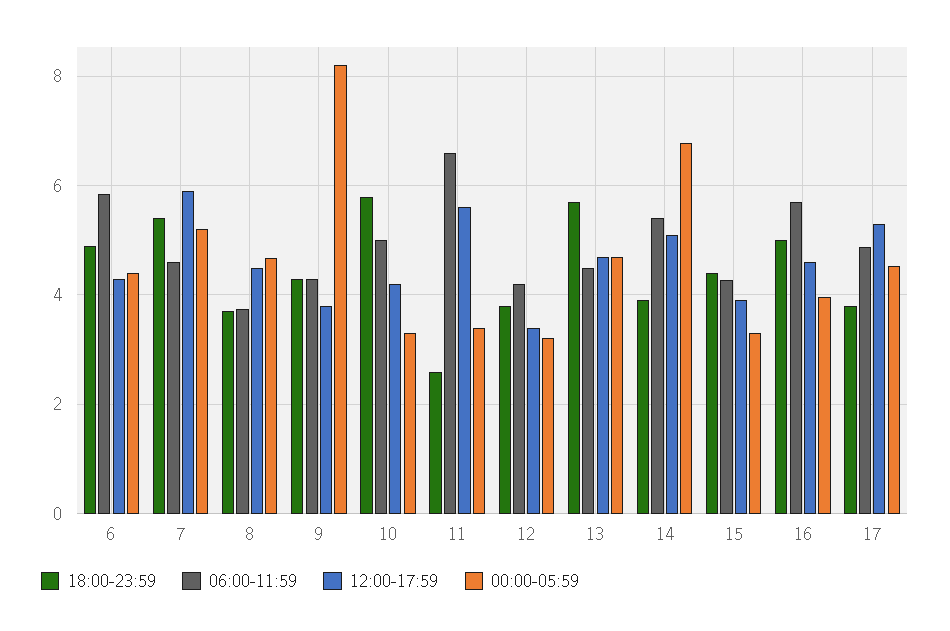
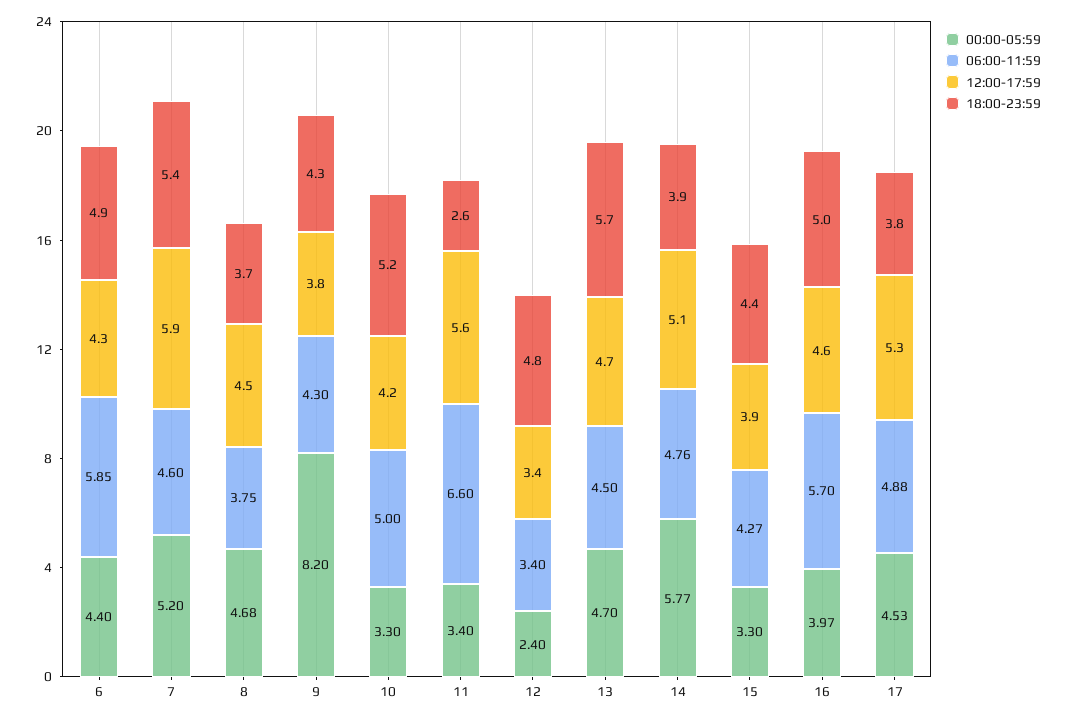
  {
    "18:00-23:59": {
      "6": 4.9,
      "7": 5.4,
      "8": 3.7,
      "9": 4.3,
-     "10": 5.8,
+     "10": 5.2,
      "11": 2.6,
-     "12": 3.8,
+     "12": 4.8,
      "13": 5.7,
      "14": 3.9,
      "15": 4.4,
      "16": 5,
      "17": 3.8
    },
    "06:00-11:59": {
      "6": 5.85,
      "7": 4.6,
      "8": 3.75,
      "9": 4.3,
      "10": 5,
      "11": 6.6,
-     "12": 4.2,
+     "12": 3.4,
      "13": 4.5,
-     "14": 5.4,
+     "14": 4.76,
      "15": 4.27,
      "16": 5.7,
      "17": 4.88
    },
    "12:00-17:59": {
      "6": 4.3,
      "7": 5.9,
      "8": 4.5,
      "9": 3.8,
      "10": 4.2,
      "11": 5.6,
      "12": 3.4,
      "13": 4.7,
      "14": 5.1,
      "15": 3.9,
      "16": 4.6,
      "17": 5.3
    },
    "00:00-05:59": {
      "6": 4.4,
      "7": 5.2,
      "8": 4.68,
      "9": 8.2,
      "10": 3.3,
      "11": 3.4,
-     "12": 3.2,
+     "12": 2.4,
      "13": 4.7,
-     "14": 6.8,
+     "14": 5.77,
      "15": 3.3,
      "16": 3.97,
      "17": 4.53
    }
  }

